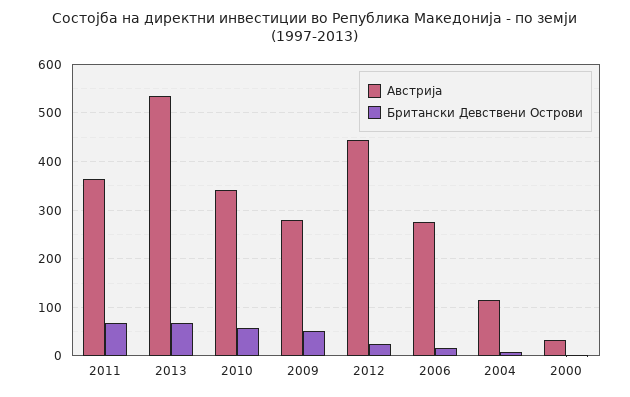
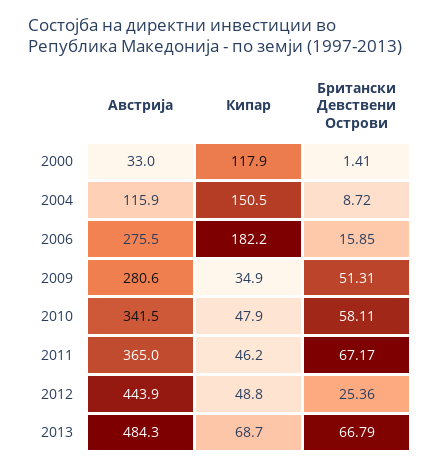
  {
    "Австрија": {
      "2011": 365,
-     "2013": 540,
+     "2013": 484.3,
      "2010": 341.5,
      "2009": 280.6,
      "2012": 443.9,
      "2006": 275.5,
      "2004": 115.9,
      "2000": 33
    },
    "Британски Девствени Острови": {
      "2011": 67.17,
      "2013": 66.79,
      "2010": 58.11,
      "2009": 51.31,
      "2012": 25.36,
      "2006": 15.85,
      "2004": 8.72,
      "2000": 1.41
-   }
+   },
+   "Кипар": {
+     "2000": 117.9,
+     "2004": 150.5,
+     "2006": 182.2,
+     "2009": 34.9,
+     "2010": 47.9,
+     "2011": 46.2,
+     "2012": 48.8,
+     "2013": 68.7
+   }
  }

